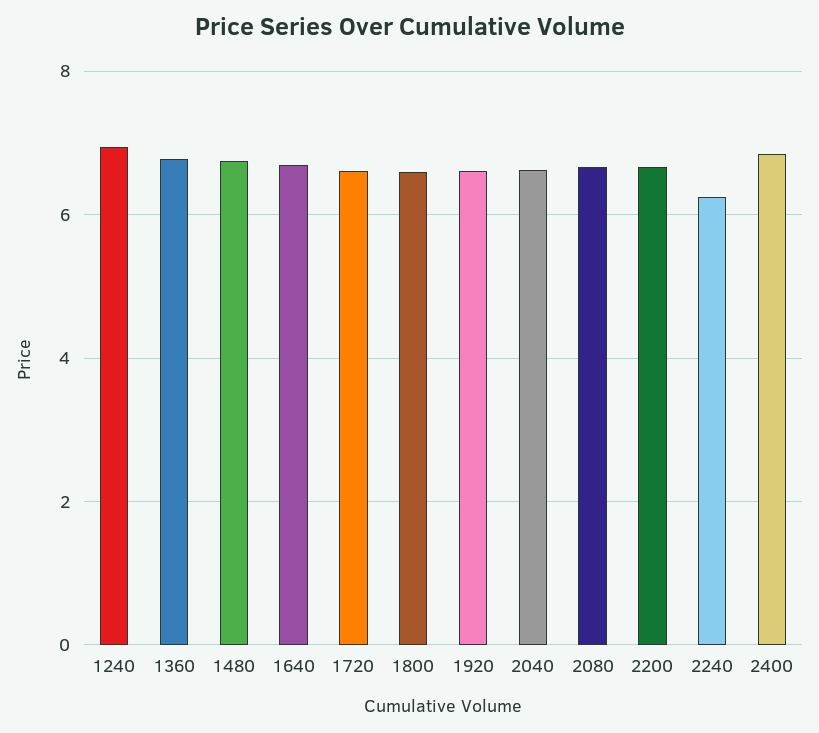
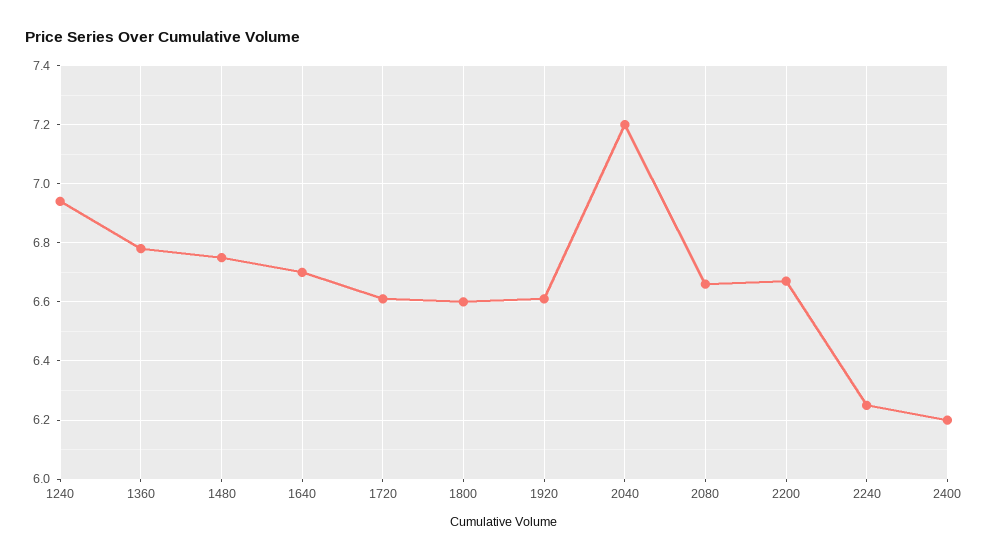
  {
    "1240": 6.95,
    "1360": 6.8,
    "1480": 6.75,
    "1640": 6.7,
    "1720": 6.6,
    "1800": 6.6,
    "1920": 6.6,
-   "2040": 6.6,
+   "2040": 7.2,
    "2080": 6.65,
    "2200": 6.65,
    "2240": 6.25,
-   "2400": 6.8
+   "2400": 6.2
  }

